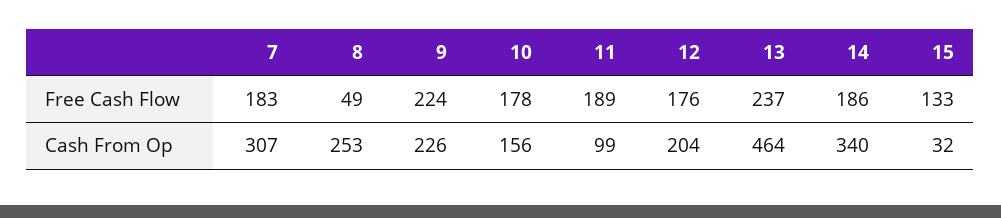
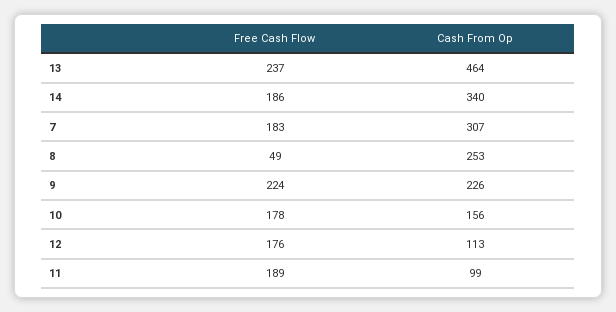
  {
    "7": {
      "Free Cash Flow": 183,
      "Cash From Op": 307
    },
    "8": {
      "Free Cash Flow": 49,
      "Cash From Op": 253
    },
    "9": {
      "Free Cash Flow": 224,
      "Cash From Op": 226
    },
    "10": {
      "Free Cash Flow": 178,
      "Cash From Op": 156
    },
    "11": {
      "Free Cash Flow": 189,
      "Cash From Op": 99
    },
    "12": {
      "Free Cash Flow": 176,
-     "Cash From Op": 204
+     "Cash From Op": 113
    },
    "13": {
      "Free Cash Flow": 237,
      "Cash From Op": 464
    },
    "14": {
      "Free Cash Flow": 186,
      "Cash From Op": 340
-   },
+   }
-   "15": {
-     "Free Cash Flow": 133,
-     "Cash From Op": 32
-   }
  }

